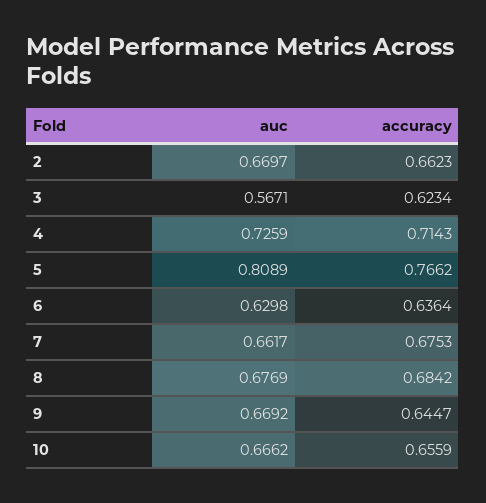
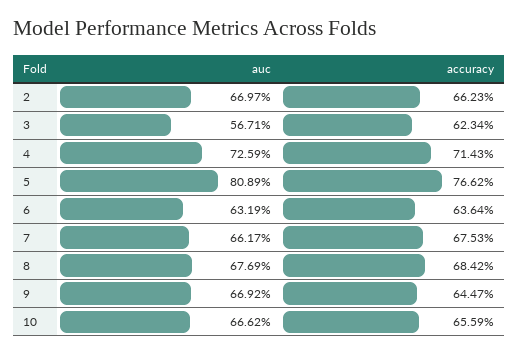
  {
    "auc": {
      "2": 0.6697,
      "3": 0.5671,
      "4": 0.7259,
      "5": 0.8089,
-     "6": 0.6298,
+     "6": 0.6319,
      "7": 0.6617,
      "8": 0.6769,
      "9": 0.6692,
      "10": 0.6662
    },
    "accuracy": {
      "2": 0.6623,
      "3": 0.6234,
      "4": 0.7143,
      "5": 0.7662,
      "6": 0.6364,
      "7": 0.6753,
      "8": 0.6842,
      "9": 0.6447,
      "10": 0.6559
    }
  }

